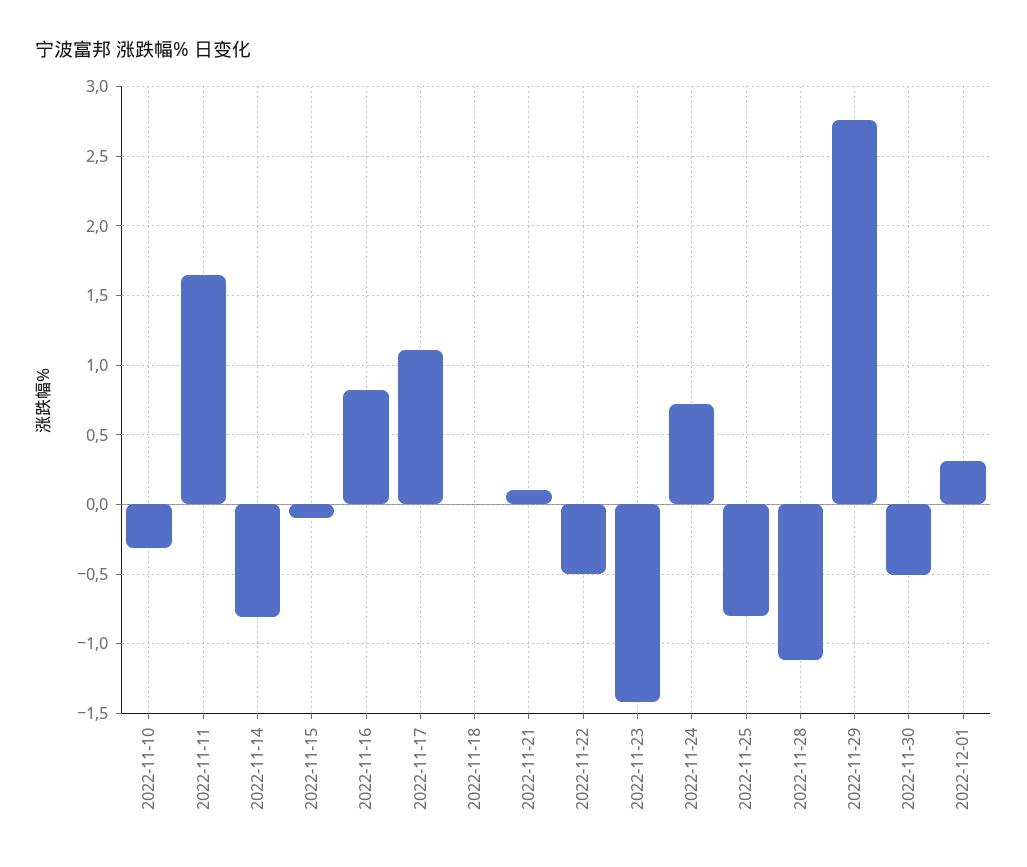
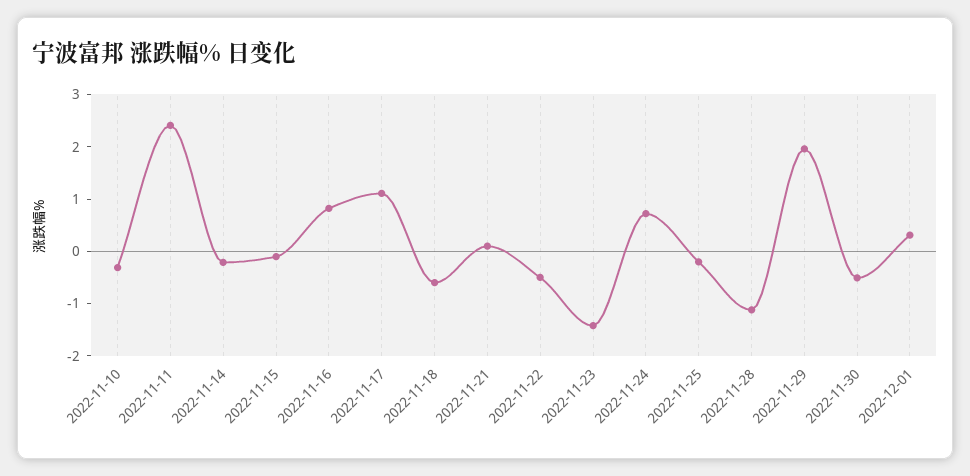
  {
    "2022-11-10": -0.3,
-   "2022-11-11": 1.65,
+   "2022-11-11": 2.4,
-   "2022-11-14": -0.8,
+   "2022-11-14": -0.2,
    "2022-11-15": -0.1,
    "2022-11-16": 0.8,
    "2022-11-17": 1.1,
-   "2022-11-18": 0,
+   "2022-11-18": -0.6,
    "2022-11-21": 0.1,
    "2022-11-22": -0.5,
    "2022-11-23": -1.4,
    "2022-11-24": 0.7,
-   "2022-11-25": -0.8,
+   "2022-11-25": -0.2,
    "2022-11-28": -1.1,
-   "2022-11-29": 2.75,
+   "2022-11-29": 2,
    "2022-11-30": -0.5,
    "2022-12-01": 0.3
  }

